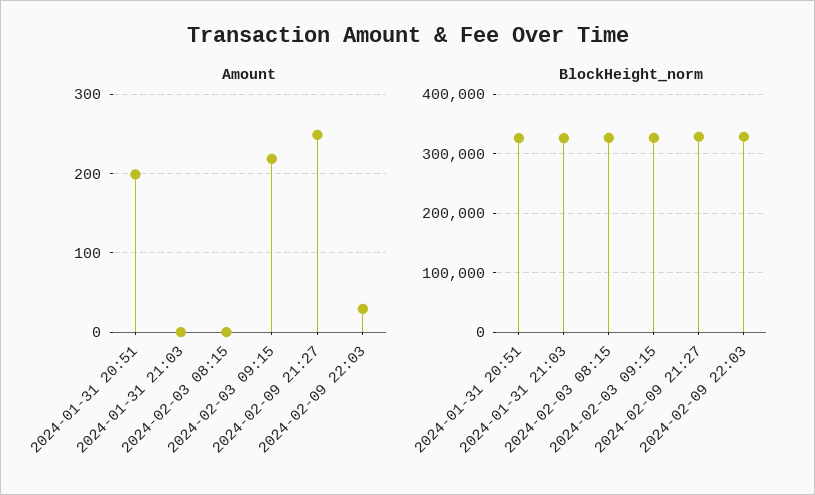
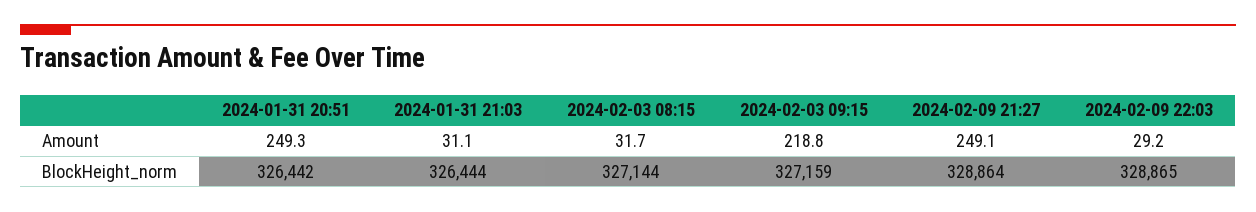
  {
    "Amount": {
-     "2024-01-31 20:51": 200,
+     "2024-01-31 20:51": 249.3,
-     "2024-01-31 21:03": 0,
+     "2024-01-31 21:03": 31.1,
-     "2024-02-03 08:15": 0,
+     "2024-02-03 08:15": 31.7,
      "2024-02-03 09:15": 218.8,
      "2024-02-09 21:27": 249.1,
      "2024-02-09 22:03": 29.2
    },
    "BlockHeight_norm": {
      "2024-01-31 20:51": 326442,
      "2024-01-31 21:03": 326444,
      "2024-02-03 08:15": 327144,
      "2024-02-03 09:15": 327159,
      "2024-02-09 21:27": 328864,
      "2024-02-09 22:03": 328865
    }
  }

